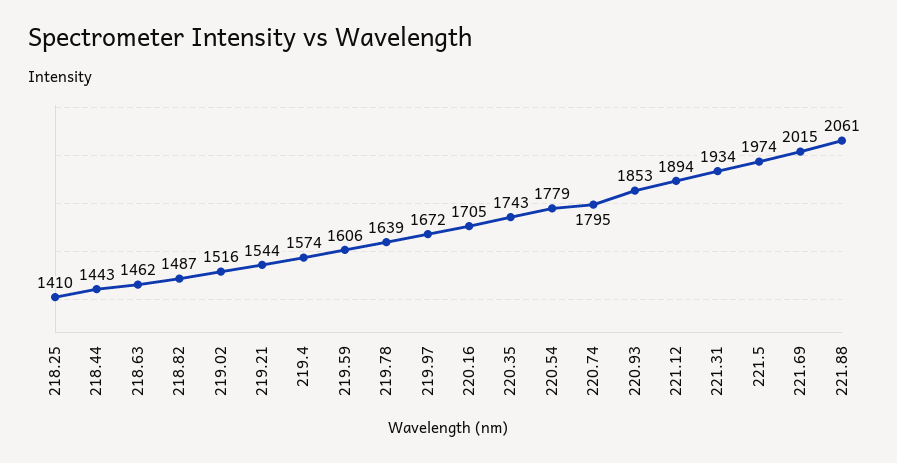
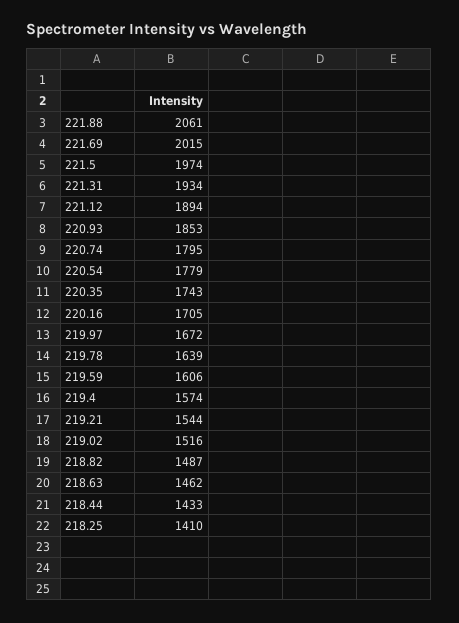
  {
    "218.25": 1410,
-   "218.44": 1443,
+   "218.44": 1433,
    "218.63": 1462,
    "218.82": 1487,
    "219.02": 1516,
    "219.21": 1544,
    "219.4": 1574,
    "219.59": 1606,
    "219.78": 1639,
    "219.97": 1672,
    "220.16": 1705,
    "220.35": 1743,
    "220.54": 1779,
    "220.74": 1795,
    "220.93": 1853,
    "221.12": 1894,
    "221.31": 1934,
    "221.5": 1974,
    "221.69": 2015,
    "221.88": 2061
  }

